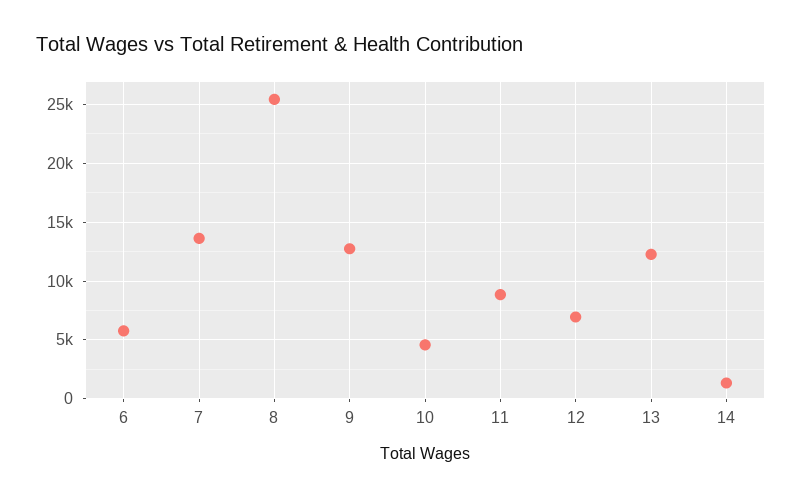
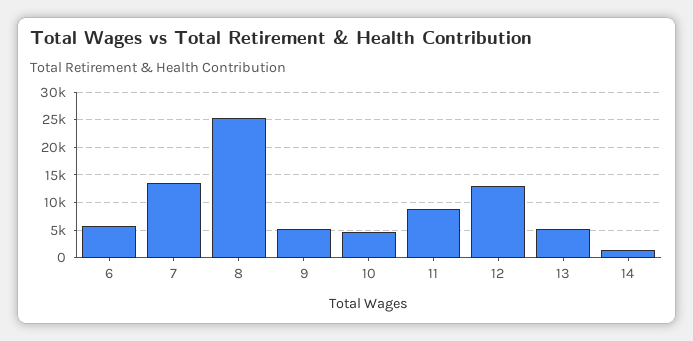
  {
    "6": 6000,
    "7": 14000,
    "8": 25000,
-   "9": 13000,
+   "9": 5000,
    "10": 5000,
    "11": 9000,
-   "12": 7000,
+   "12": 12500,
-   "13": 12000,
+   "13": 5000,
    "14": 1000
  }

